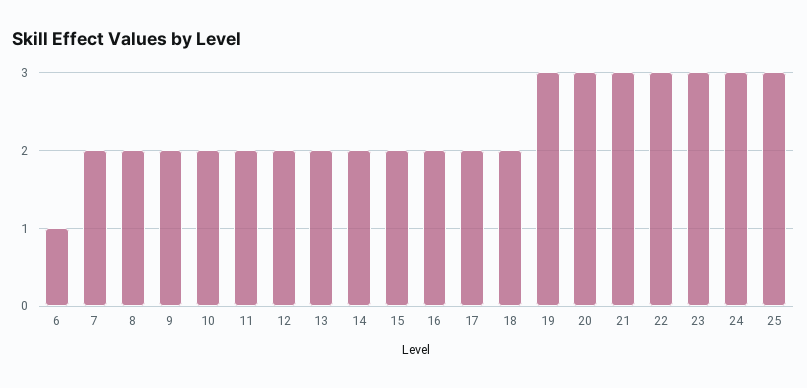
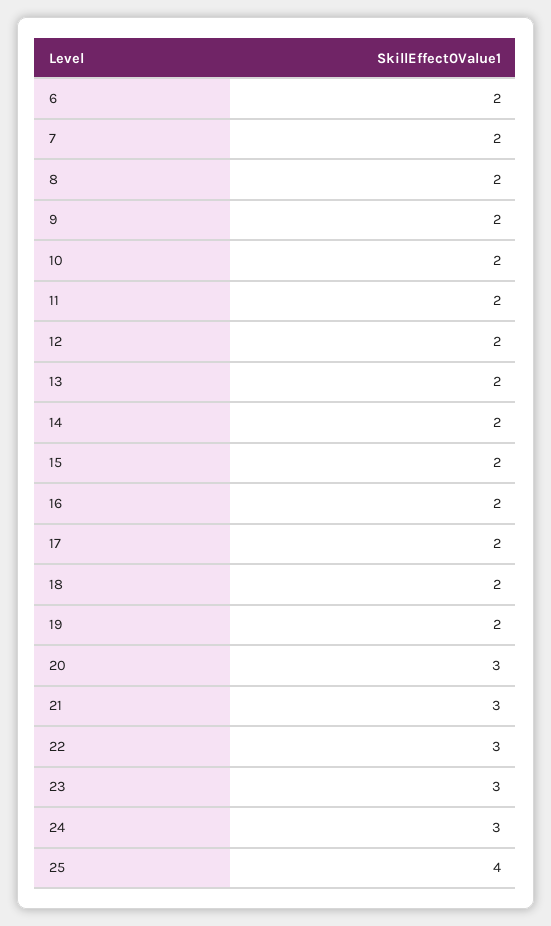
  {
-   "6": 1,
+   "6": 2,
    "7": 2,
    "8": 2,
    "9": 2,
    "10": 2,
    "11": 2,
    "12": 2,
    "13": 2,
    "14": 2,
    "15": 2,
    "16": 2,
    "17": 2,
    "18": 2,
-   "19": 3,
+   "19": 2,
    "20": 3,
    "21": 3,
    "22": 3,
    "23": 3,
    "24": 3,
-   "25": 3
+   "25": 4
  }

